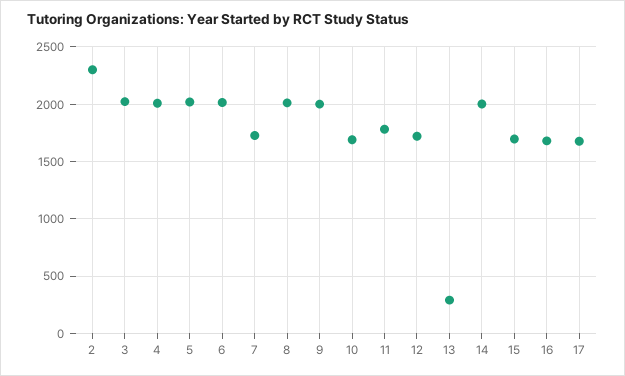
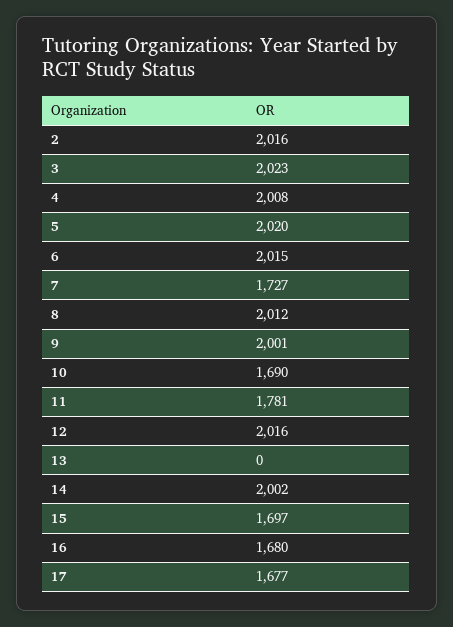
  {
-   "2": 2300,
+   "2": 2016,
    "3": 2023,
    "4": 2008,
    "5": 2020,
    "6": 2015,
    "7": 1727,
    "8": 2012,
    "9": 2001,
    "10": 1690,
    "11": 1781,
-   "12": 1700,
+   "12": 2016,
-   "13": 300,
+   "13": 0,
    "14": 2002,
    "15": 1697,
    "16": 1680,
    "17": 1677
  }

